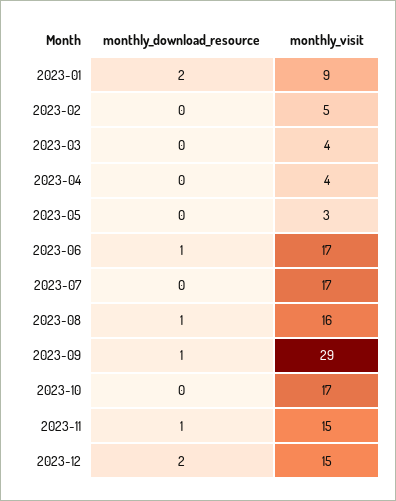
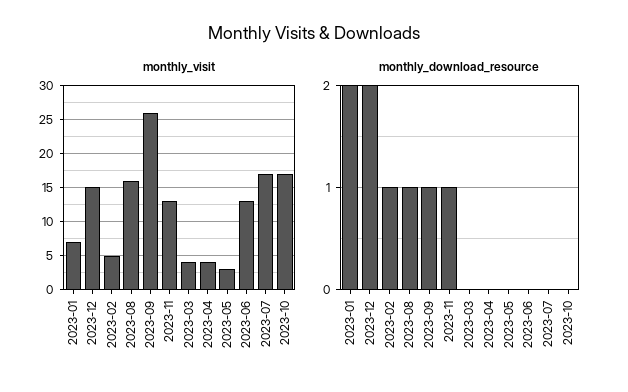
  {
    "monthly_download_resource": {
      "2023-01": 2,
-     "2023-02": 0,
+     "2023-02": 1,
      "2023-03": 0,
      "2023-04": 0,
      "2023-05": 0,
-     "2023-06": 1,
+     "2023-06": 0,
      "2023-07": 0,
      "2023-08": 1,
      "2023-09": 1,
      "2023-10": 0,
      "2023-11": 1,
      "2023-12": 2
    },
    "monthly_visit": {
-     "2023-01": 9,
+     "2023-01": 7,
      "2023-02": 5,
      "2023-03": 4,
      "2023-04": 4,
      "2023-05": 3,
-     "2023-06": 17,
+     "2023-06": 13,
      "2023-07": 17,
      "2023-08": 16,
-     "2023-09": 29,
+     "2023-09": 26,
      "2023-10": 17,
-     "2023-11": 15,
+     "2023-11": 13,
      "2023-12": 15
    }
  }

